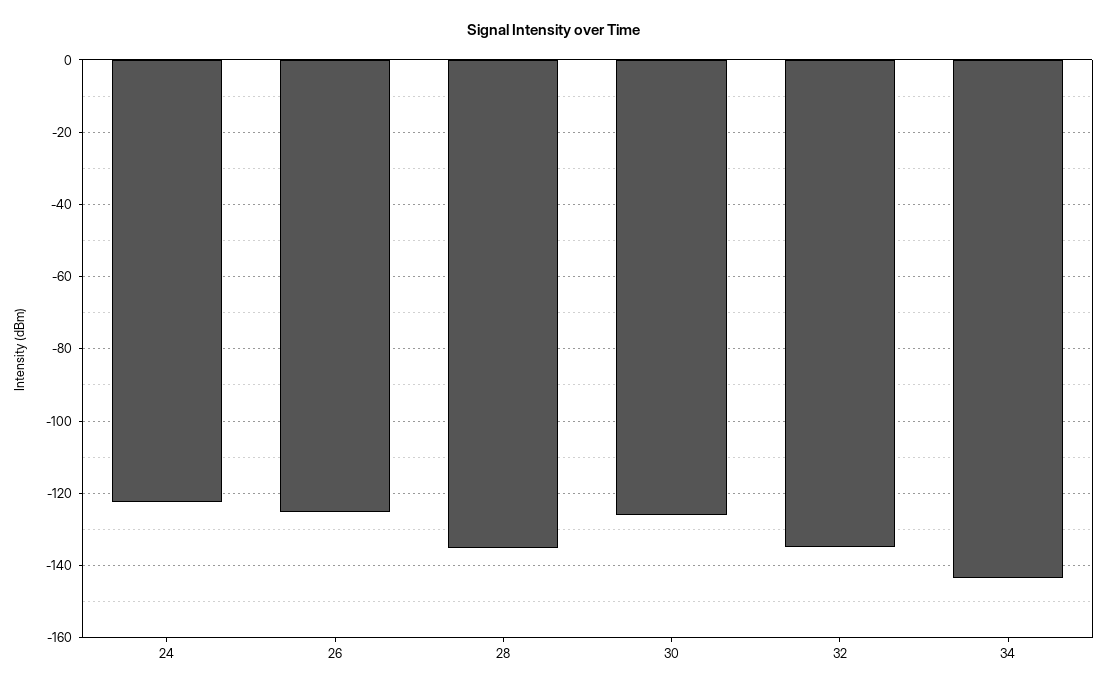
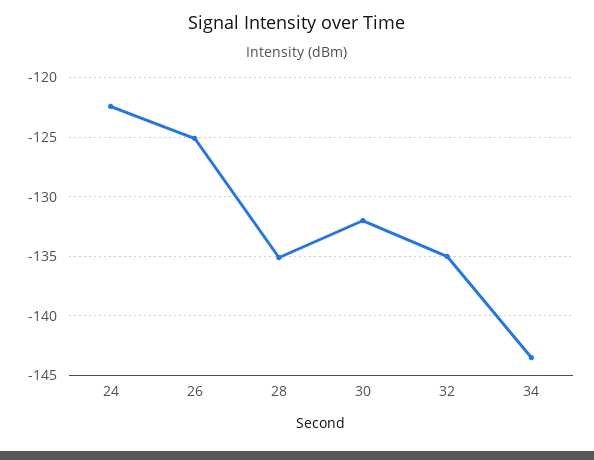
  {
    "24": -122,
    "26": -125,
    "28": -135,
-   "30": -126,
+   "30": -132,
    "32": -135,
    "34": -144
  }

